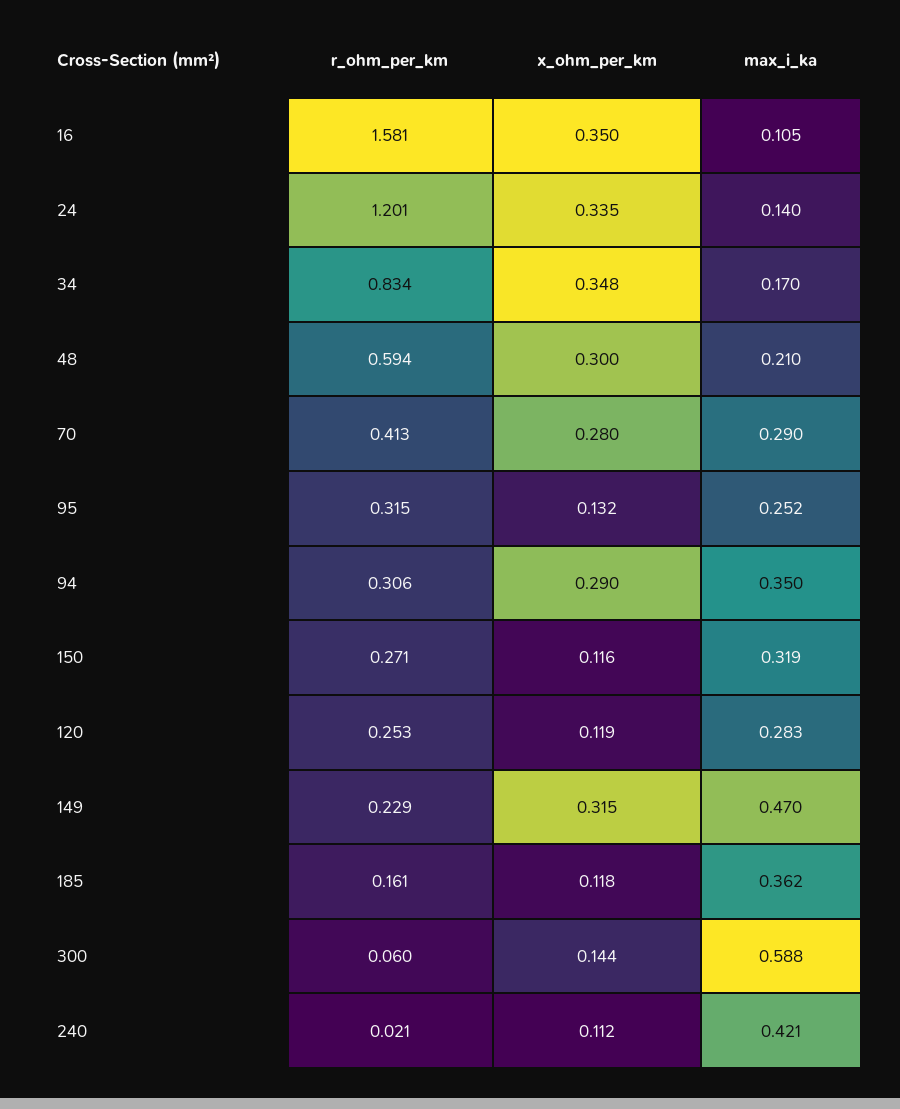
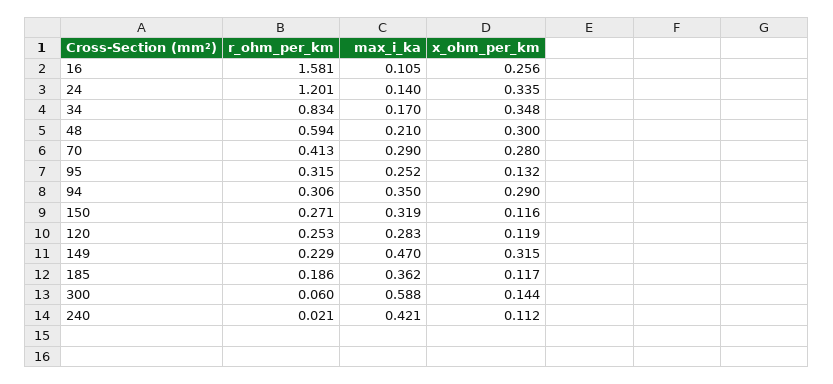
  {
    "r_ohm_per_km": {
      "16": 1.581,
      "24": 1.201,
      "34": 0.834,
      "48": 0.594,
      "70": 0.413,
      "95": 0.315,
      "94": 0.306,
      "150": 0.271,
      "120": 0.253,
      "149": 0.229,
-     "185": 0.161,
+     "185": 0.186,
      "300": 0.06,
      "240": 0.021
    },
    "x_ohm_per_km": {
-     "16": 0.35,
+     "16": 0.256,
      "24": 0.335,
      "34": 0.348,
      "48": 0.3,
      "70": 0.28,
      "95": 0.132,
      "94": 0.29,
      "150": 0.116,
      "120": 0.119,
      "149": 0.315,
-     "185": 0.118,
+     "185": 0.117,
      "300": 0.144,
      "240": 0.112
    },
    "max_i_ka": {
      "16": 0.105,
      "24": 0.14,
      "34": 0.17,
      "48": 0.21,
      "70": 0.29,
      "95": 0.252,
      "94": 0.35,
      "150": 0.319,
      "120": 0.283,
      "149": 0.47,
      "185": 0.362,
      "300": 0.588,
      "240": 0.421
    }
  }

